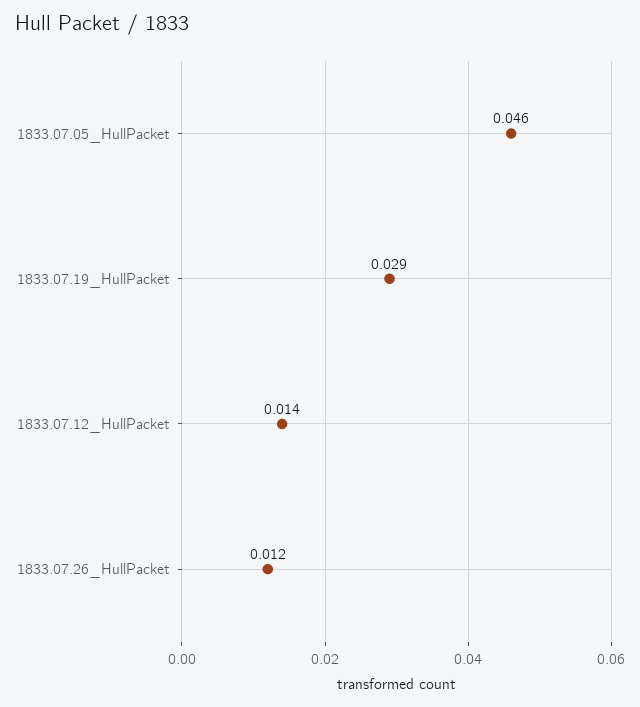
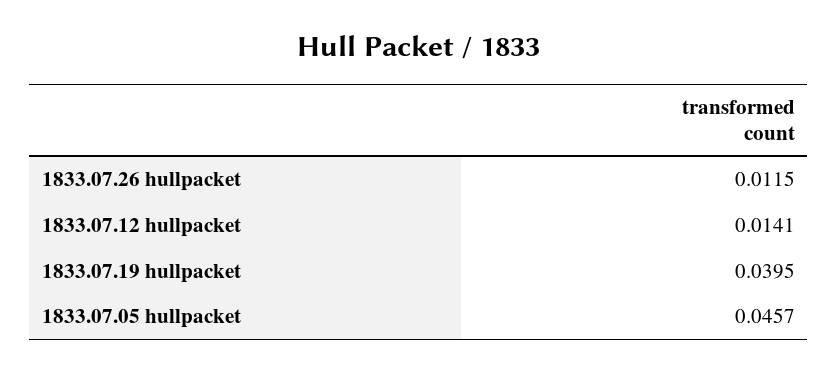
  {
    "1833.07.05_HullPacket": 0.0457,
-   "1833.07.19_HullPacket": 0.029,
+   "1833.07.19_HullPacket": 0.0395,
    "1833.07.12_HullPacket": 0.0141,
    "1833.07.26_HullPacket": 0.0115
  }

